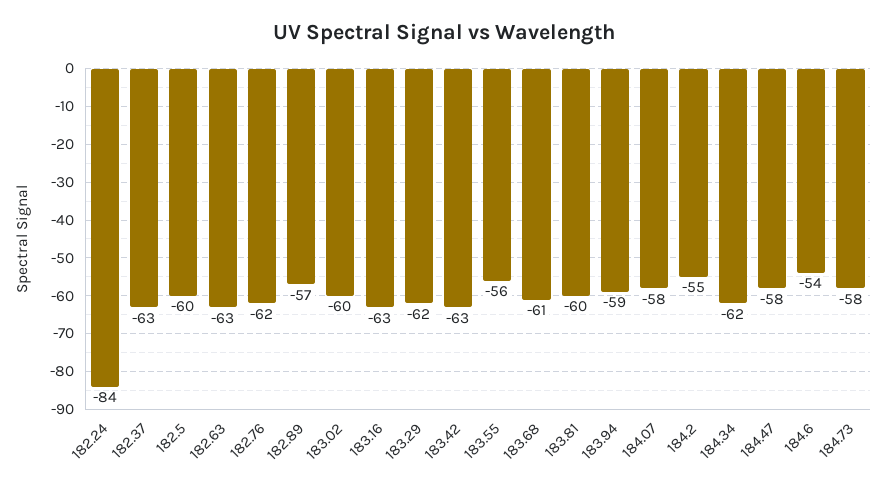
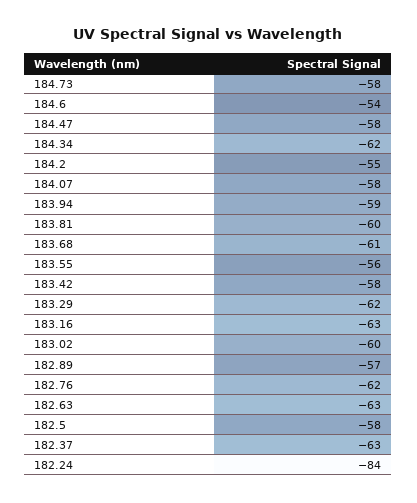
  {
    "182.24": -84,
    "182.37": -63,
-   "182.5": -60,
+   "182.5": -58,
    "182.63": -63,
    "182.76": -62,
    "182.89": -57,
    "183.02": -60,
    "183.16": -63,
    "183.29": -62,
-   "183.42": -63,
+   "183.42": -58,
    "183.55": -56,
    "183.68": -61,
    "183.81": -60,
    "183.94": -59,
    "184.07": -58,
    "184.2": -55,
    "184.34": -62,
    "184.47": -58,
    "184.6": -54,
    "184.73": -58
  }

